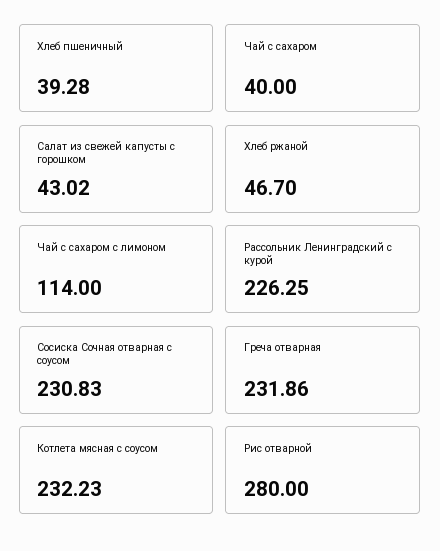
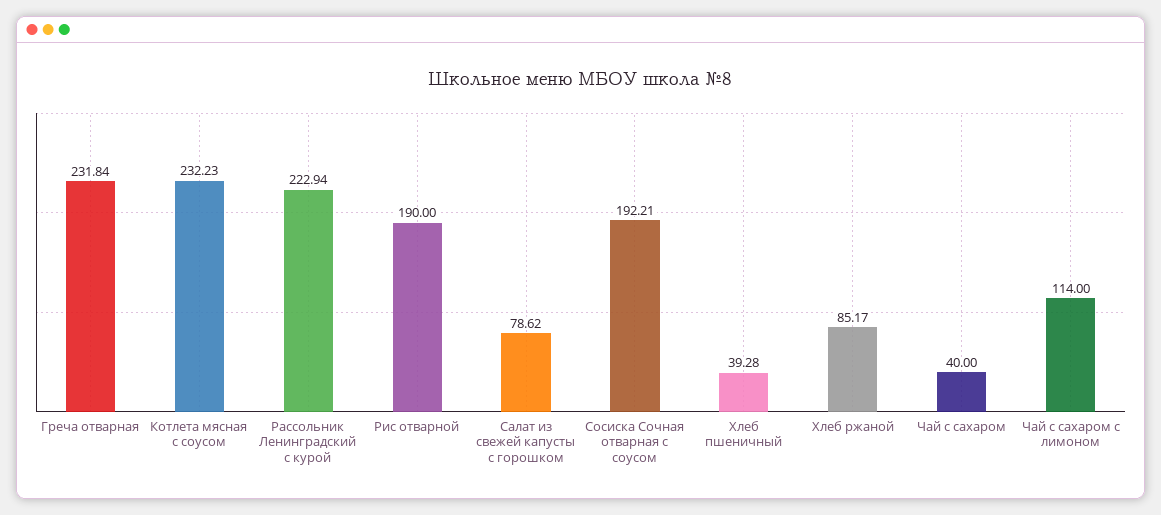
  {
    "Хлеб пшеничный": 39.28,
    "Чай с сахаром": 40,
-   "Салат из свежей капусты с горошком": 43.02,
+   "Салат из свежей капусты с горошком": 78.62,
-   "Хлеб ржаной": 46.7,
+   "Хлеб ржаной": 85.17,
    "Чай с сахаром с лимоном": 114,
-   "Рассольник Ленинградский с курой": 226.25,
+   "Рассольник Ленинградский с курой": 222.94,
-   "Сосиска Сочная отварная с соусом": 230.83,
+   "Сосиска Сочная отварная с соусом": 192.21,
-   "Греча отварная": 231.86,
+   "Греча отварная": 231.84,
    "Котлета мясная с соусом": 232.23,
-   "Рис отварной": 280
+   "Рис отварной": 190
  }

